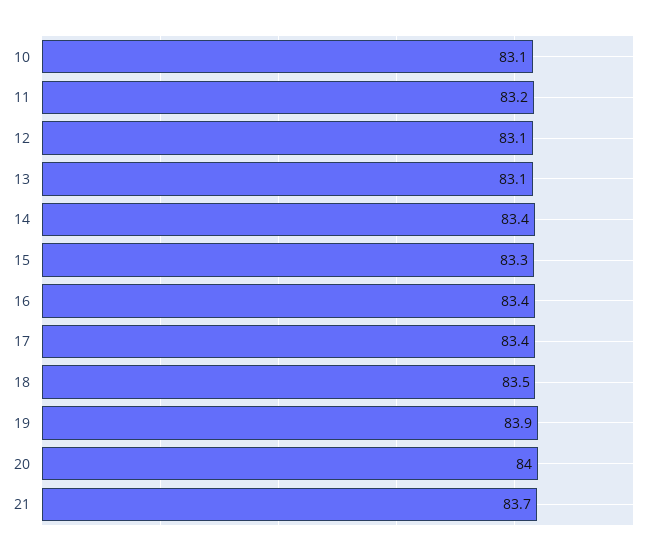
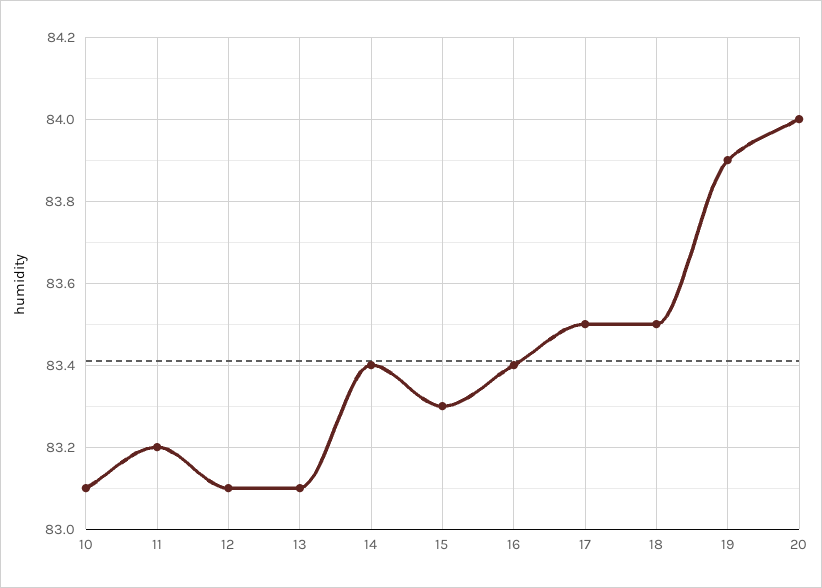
  {
    "10": 83.1,
    "11": 83.2,
    "12": 83.1,
    "13": 83.1,
    "14": 83.4,
    "15": 83.3,
    "16": 83.4,
-   "17": 83.4,
+   "17": 83.5,
    "18": 83.5,
    "19": 83.9,
-   "20": 84,
+   "20": 84
-   "21": 83.7
  }

